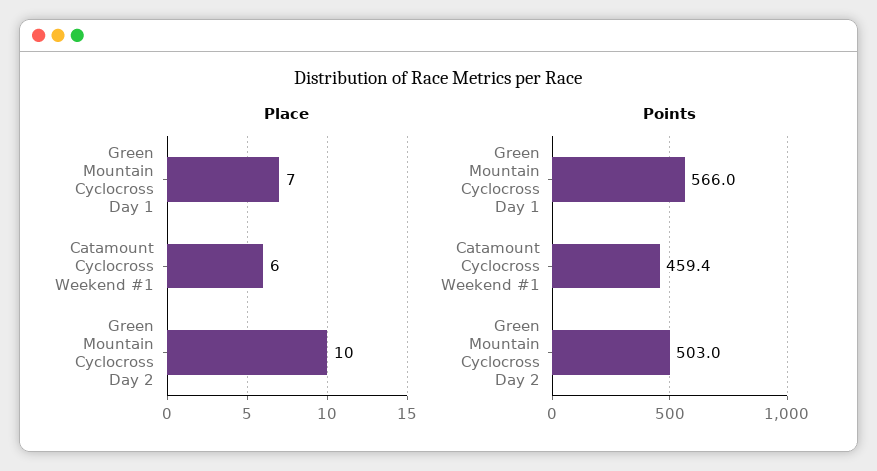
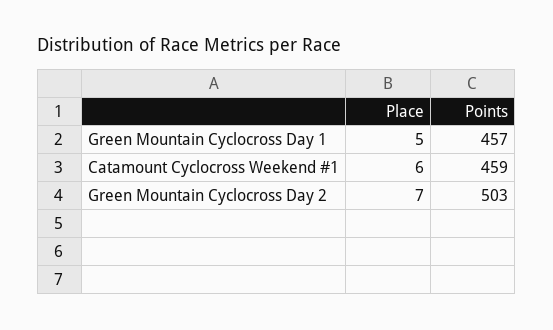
  {
    "Place": {
-     "Green Mountain Cyclocross Day 1": 7,
+     "Green Mountain Cyclocross Day 1": 5,
      "Catamount Cyclocross Weekend #1": 6,
-     "Green Mountain Cyclocross Day 2": 10
+     "Green Mountain Cyclocross Day 2": 7
    },
    "Points": {
-     "Green Mountain Cyclocross Day 1": 566,
+     "Green Mountain Cyclocross Day 1": 457,
      "Catamount Cyclocross Weekend #1": 459.4,
      "Green Mountain Cyclocross Day 2": 503
    }
  }

